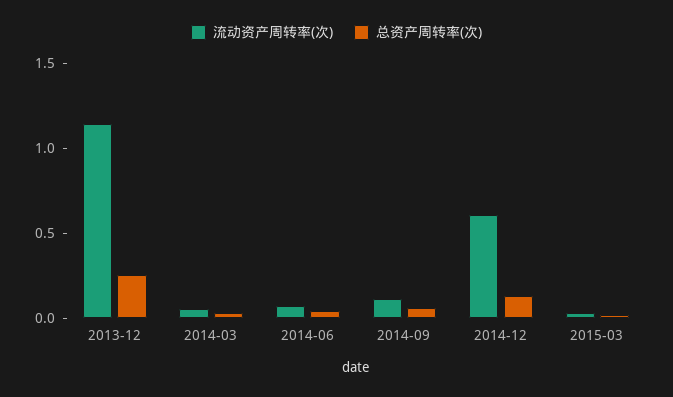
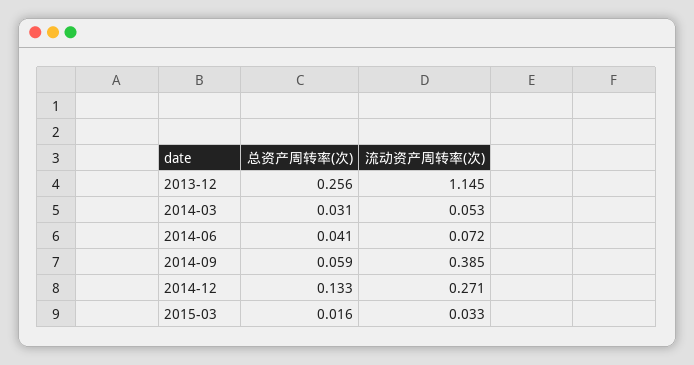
  {
    "流动资产周转率(次)": {
      "2013-12": 1.145,
      "2014-03": 0.053,
      "2014-06": 0.072,
-     "2014-09": 0.1,
+     "2014-09": 0.385,
-     "2014-12": 0.6,
+     "2014-12": 0.271,
      "2015-03": 0.033
    },
    "总资产周转率(次)": {
      "2013-12": 0.256,
      "2014-03": 0.031,
      "2014-06": 0.041,
      "2014-09": 0.059,
      "2014-12": 0.133,
      "2015-03": 0.016
    }
  }

